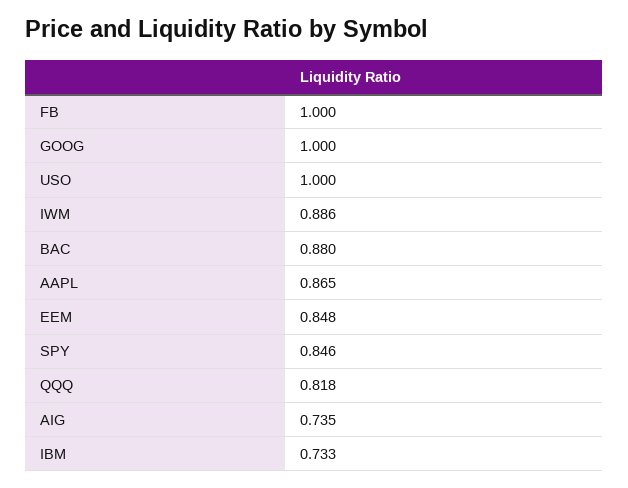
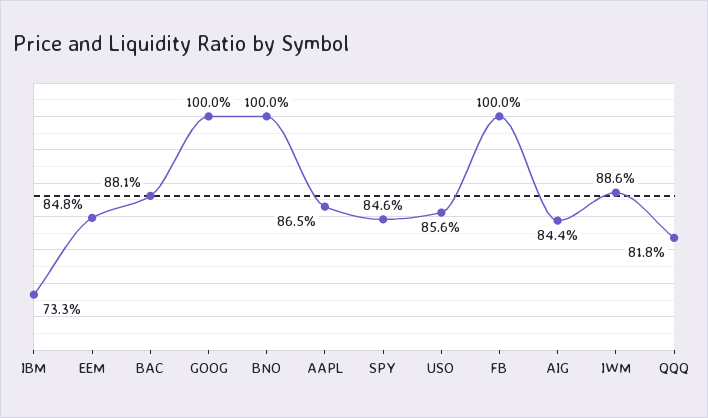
  {
    "FB": 1,
    "GOOG": 1,
-   "USO": 1,
+   "USO": 0.856,
    "IWM": 0.886,
-   "BAC": 0.88,
+   "BAC": 0.881,
    "AAPL": 0.865,
    "EEM": 0.848,
    "SPY": 0.846,
    "QQQ": 0.818,
-   "AIG": 0.735,
+   "AIG": 0.844,
-   "IBM": 0.733
+   "IBM": 0.733,
+   "BNO": 1
  }

